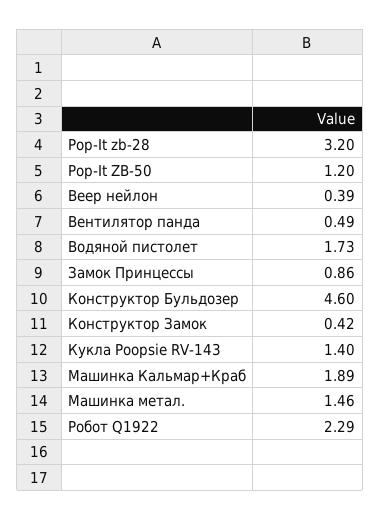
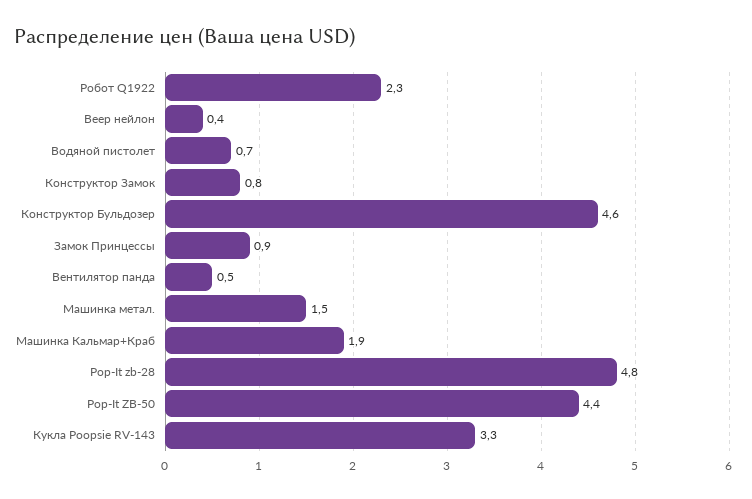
  {
-   "Pop-It zb-28": 3.2,
+   "Pop-It zb-28": 4.8,
-   "Pop-It ZB-50": 1.2,
+   "Pop-It ZB-50": 4.4,
    "Веер нейлон": 0.39,
    "Вентилятор панда": 0.49,
-   "Водяной пистолет": 1.73,
+   "Водяной пистолет": 0.7,
    "Замок Принцессы": 0.86,
    "Конструктор Бульдозер": 4.6,
-   "Конструктор Замок": 0.42,
+   "Конструктор Замок": 0.8,
-   "Кукла Poopsie RV-143": 1.4,
+   "Кукла Poopsie RV-143": 3.3,
    "Машинка Кальмар+Краб": 1.89,
    "Машинка метал.": 1.46,
    "Робот Q1922": 2.29
  }

